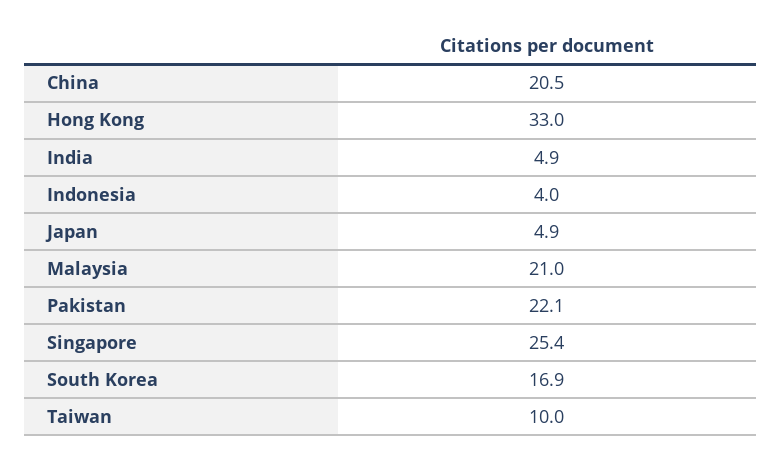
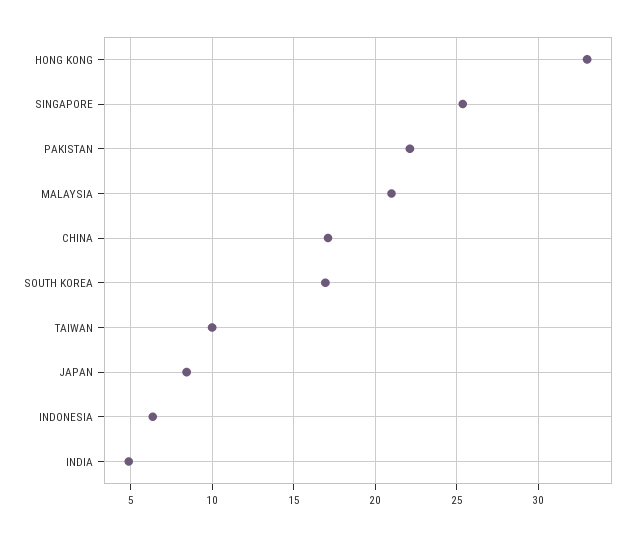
  {
-   "China": 20.5,
+   "China": 17,
    "Hong Kong": 33,
    "India": 4.9,
-   "Indonesia": 4,
+   "Indonesia": 6.5,
-   "Japan": 4.9,
+   "Japan": 8.5,
    "Malaysia": 21,
    "Pakistan": 22.1,
    "Singapore": 25.4,
    "South Korea": 16.9,
    "Taiwan": 10
  }

